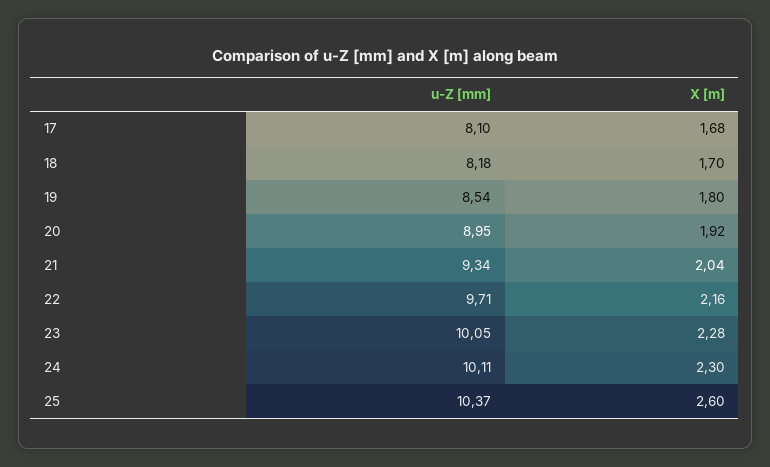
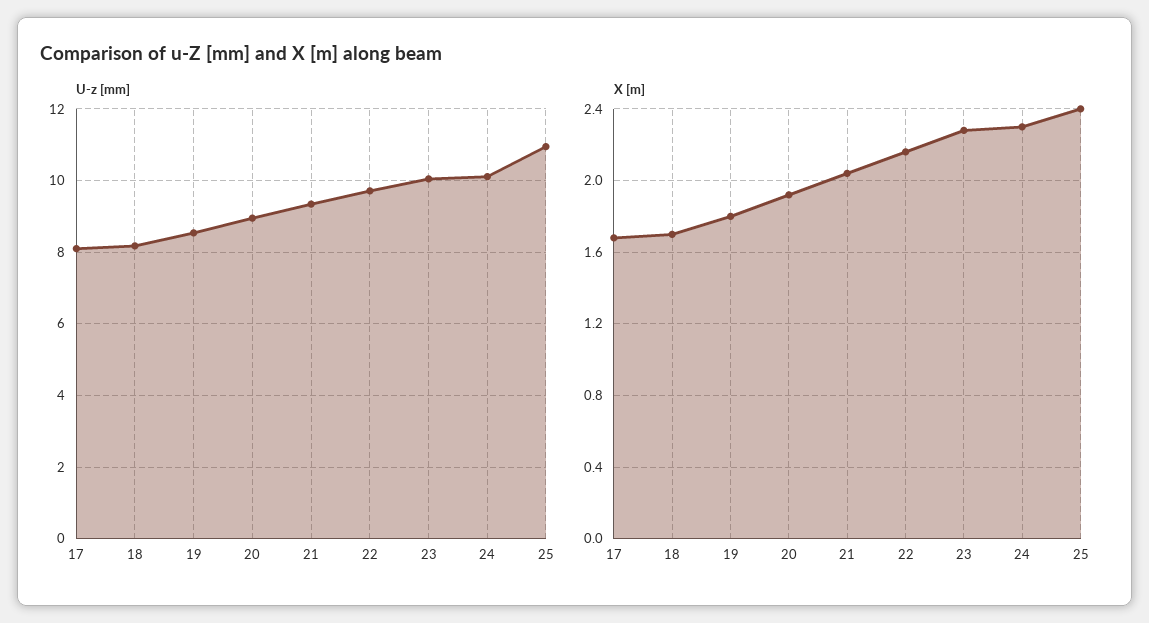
  {
    "u-Z [mm]": {
      "17": 8.1,
      "18": 8.18,
      "19": 8.54,
      "20": 8.95,
      "21": 9.34,
      "22": 9.71,
      "23": 10.05,
      "24": 10.11,
-     "25": 10.37
+     "25": 11
    },
    "X [m]": {
      "17": 1.68,
      "18": 1.7,
      "19": 1.8,
      "20": 1.92,
      "21": 2.04,
      "22": 2.16,
      "23": 2.28,
      "24": 2.3,
-     "25": 2.6
+     "25": 2.4
    }
  }

